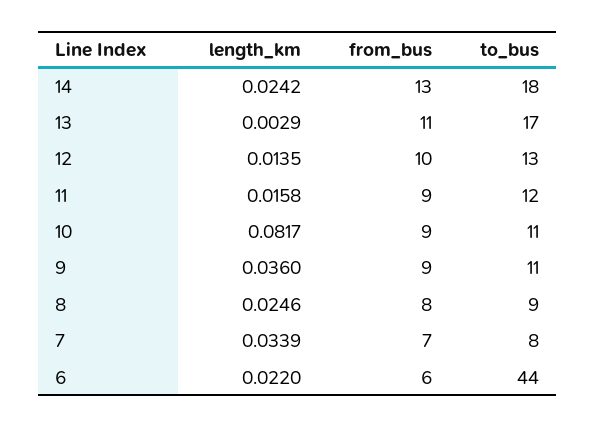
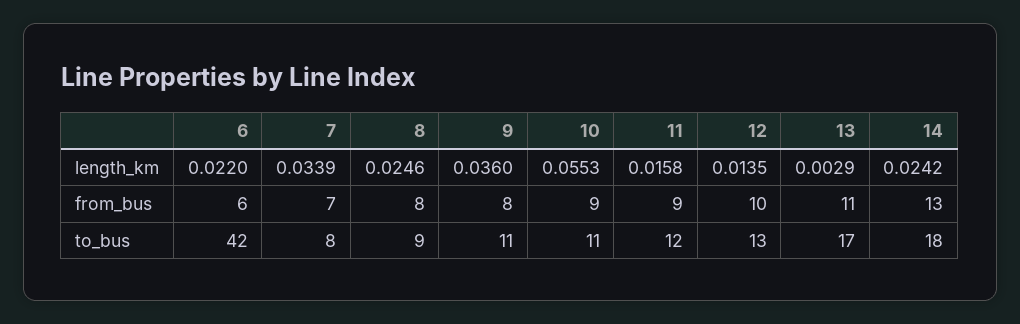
  {
    "length_km": {
      "14": 0.0242,
      "13": 0.0029,
      "12": 0.0135,
      "11": 0.0158,
-     "10": 0.0817,
+     "10": 0.0553,
      "9": 0.036,
      "8": 0.0246,
      "7": 0.0339,
      "6": 0.022
    },
    "from_bus": {
      "14": 13,
      "13": 11,
      "12": 10,
      "11": 9,
      "10": 9,
-     "9": 9,
+     "9": 8,
      "8": 8,
      "7": 7,
      "6": 6
    },
    "to_bus": {
      "14": 18,
      "13": 17,
      "12": 13,
      "11": 12,
      "10": 11,
      "9": 11,
      "8": 9,
      "7": 8,
-     "6": 44
+     "6": 42
    }
  }

